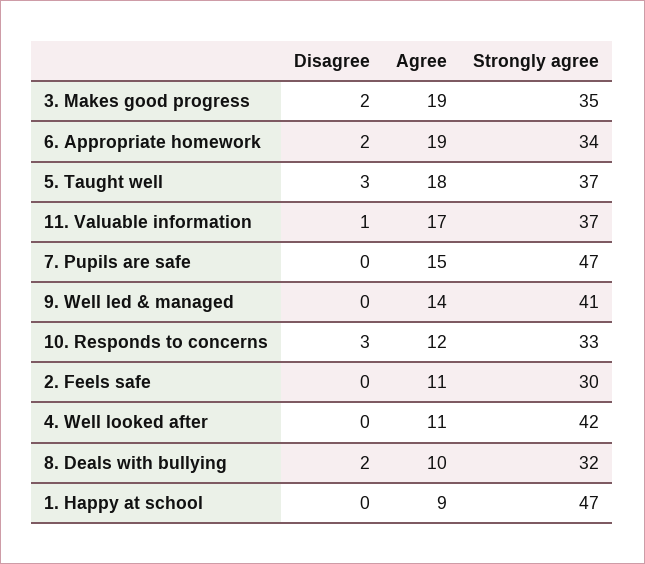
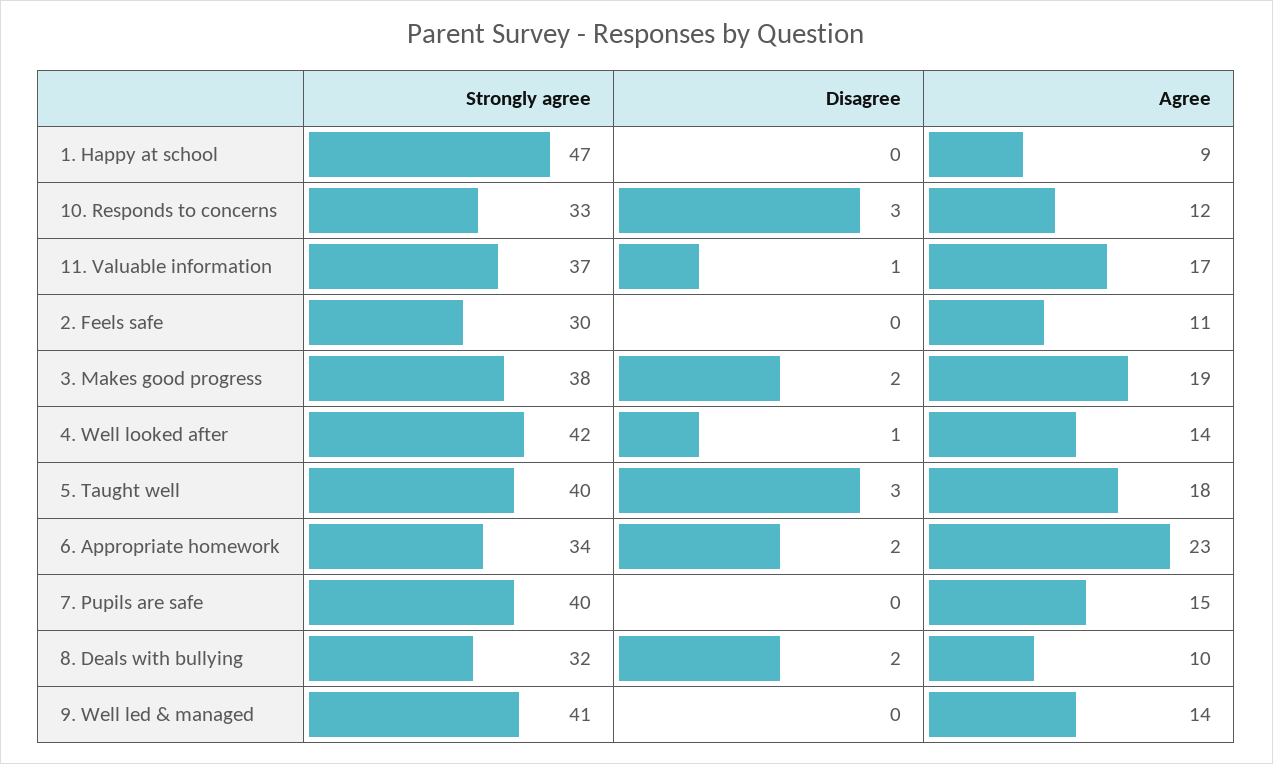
  {
    "Disagree": {
      "3. Makes good progress": 2,
      "6. Appropriate homework": 2,
      "5. Taught well": 3,
      "11. Valuable information": 1,
      "7. Pupils are safe": 0,
      "9. Well led & managed": 0,
      "10. Responds to concerns": 3,
      "2. Feels safe": 0,
-     "4. Well looked after": 0,
+     "4. Well looked after": 1,
      "8. Deals with bullying": 2,
      "1. Happy at school": 0
    },
    "Agree": {
      "3. Makes good progress": 19,
-     "6. Appropriate homework": 19,
+     "6. Appropriate homework": 23,
      "5. Taught well": 18,
      "11. Valuable information": 17,
      "7. Pupils are safe": 15,
      "9. Well led & managed": 14,
      "10. Responds to concerns": 12,
      "2. Feels safe": 11,
-     "4. Well looked after": 11,
+     "4. Well looked after": 14,
      "8. Deals with bullying": 10,
      "1. Happy at school": 9
    },
    "Strongly agree": {
-     "3. Makes good progress": 35,
+     "3. Makes good progress": 38,
      "6. Appropriate homework": 34,
-     "5. Taught well": 37,
+     "5. Taught well": 40,
      "11. Valuable information": 37,
-     "7. Pupils are safe": 47,
+     "7. Pupils are safe": 40,
      "9. Well led & managed": 41,
      "10. Responds to concerns": 33,
      "2. Feels safe": 30,
      "4. Well looked after": 42,
      "8. Deals with bullying": 32,
      "1. Happy at school": 47
    }
  }

